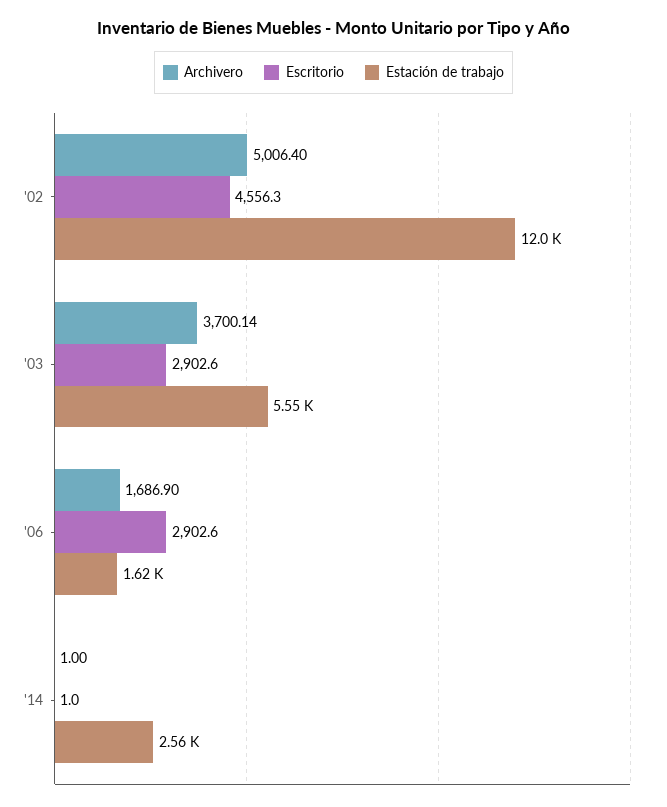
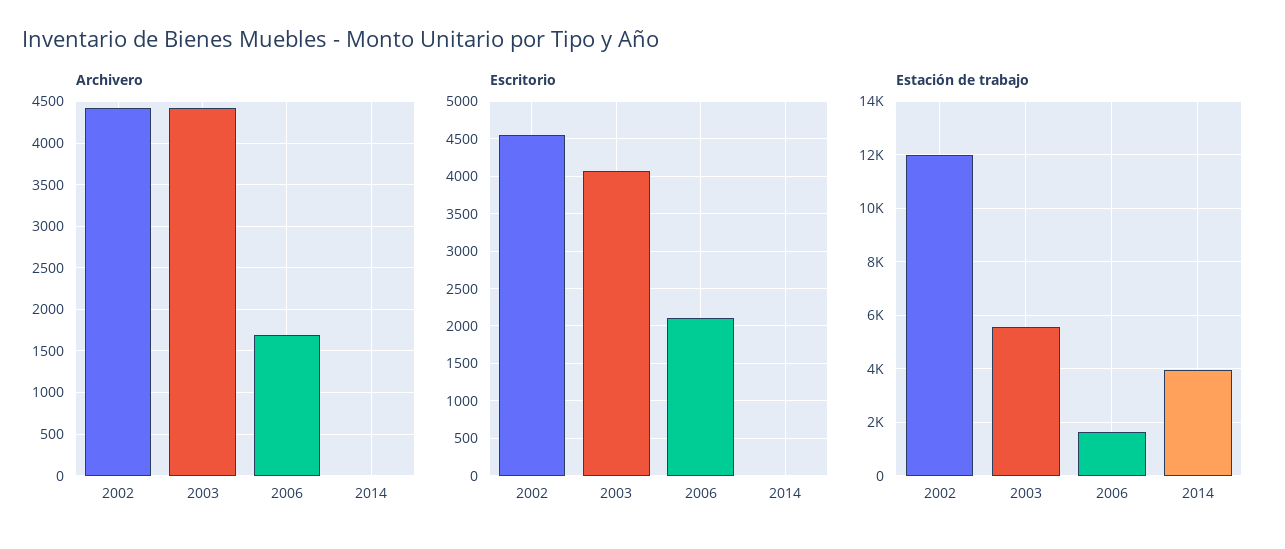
  {
    "Archivero": {
-     "'02": 5006.4,
+     "'02": 4400,
-     "'03": 3700.14,
+     "'03": 4400,
      "'06": 1686.9,
      "'14": 1
    },
    "Escritorio": {
      "'02": 4556.3,
-     "'03": 2902.6,
+     "'03": 4100,
-     "'06": 2902.6,
+     "'06": 2100,
      "'14": 1
    },
    "Estación de trabajo": {
      "'02": 12000,
      "'03": 5550,
      "'06": 1620,
-     "'14": 2560
+     "'14": 4000
    }
  }

